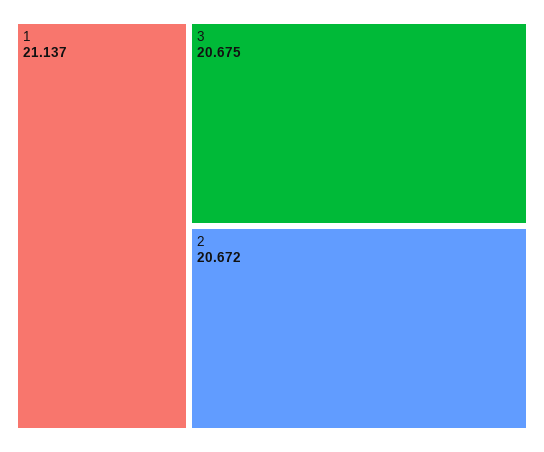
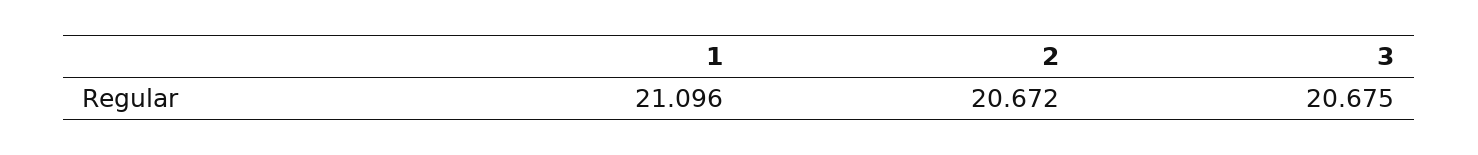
  {
-   "1": 21.137,
+   "1": 21.096,
    "3": 20.675,
    "2": 20.672
  }

